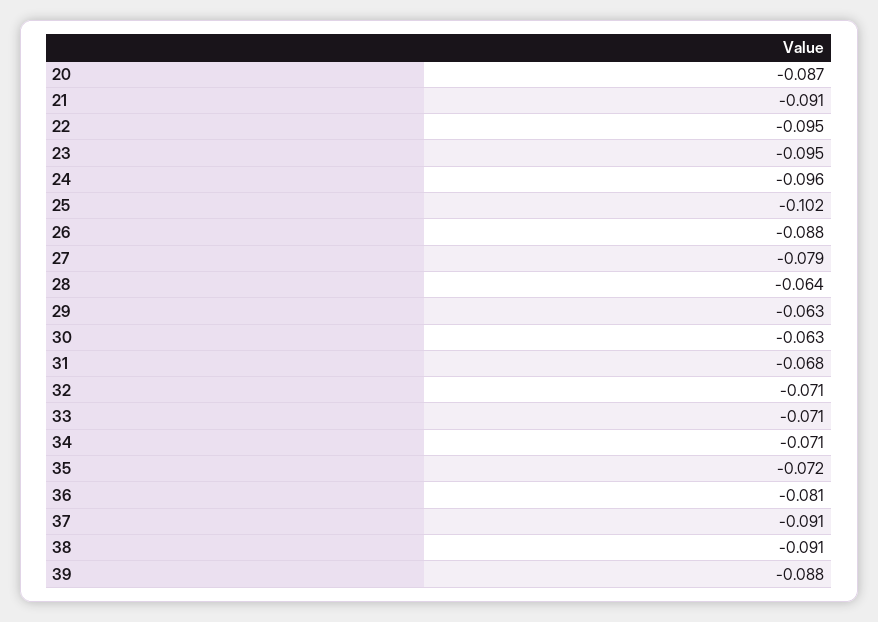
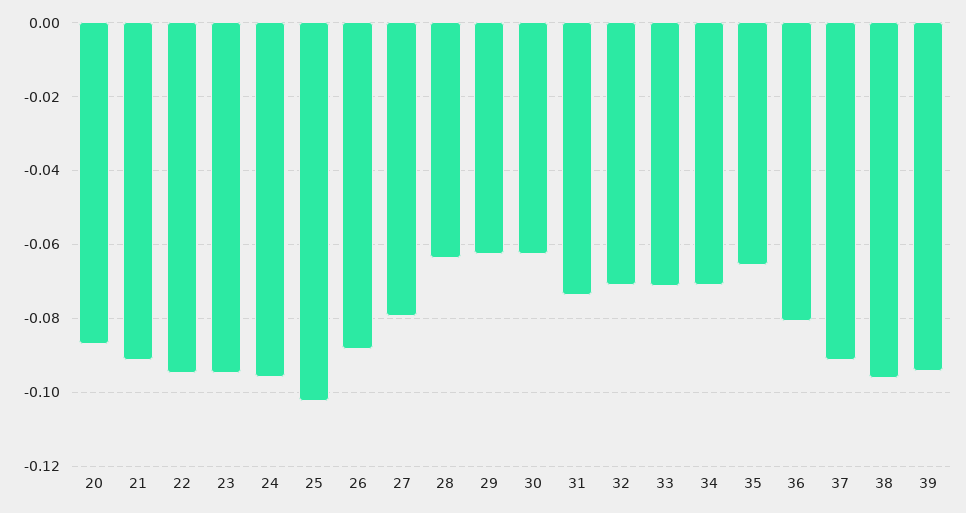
  {
    "20": -0.087,
    "21": -0.091,
    "22": -0.095,
    "23": -0.095,
    "24": -0.096,
    "25": -0.102,
    "26": -0.088,
    "27": -0.079,
    "28": -0.064,
    "29": -0.063,
    "30": -0.063,
-   "31": -0.068,
+   "31": -0.074,
    "32": -0.071,
    "33": -0.071,
    "34": -0.071,
-   "35": -0.072,
+   "35": -0.066,
    "36": -0.081,
    "37": -0.091,
-   "38": -0.091,
+   "38": -0.096,
-   "39": -0.088
+   "39": -0.094
  }

